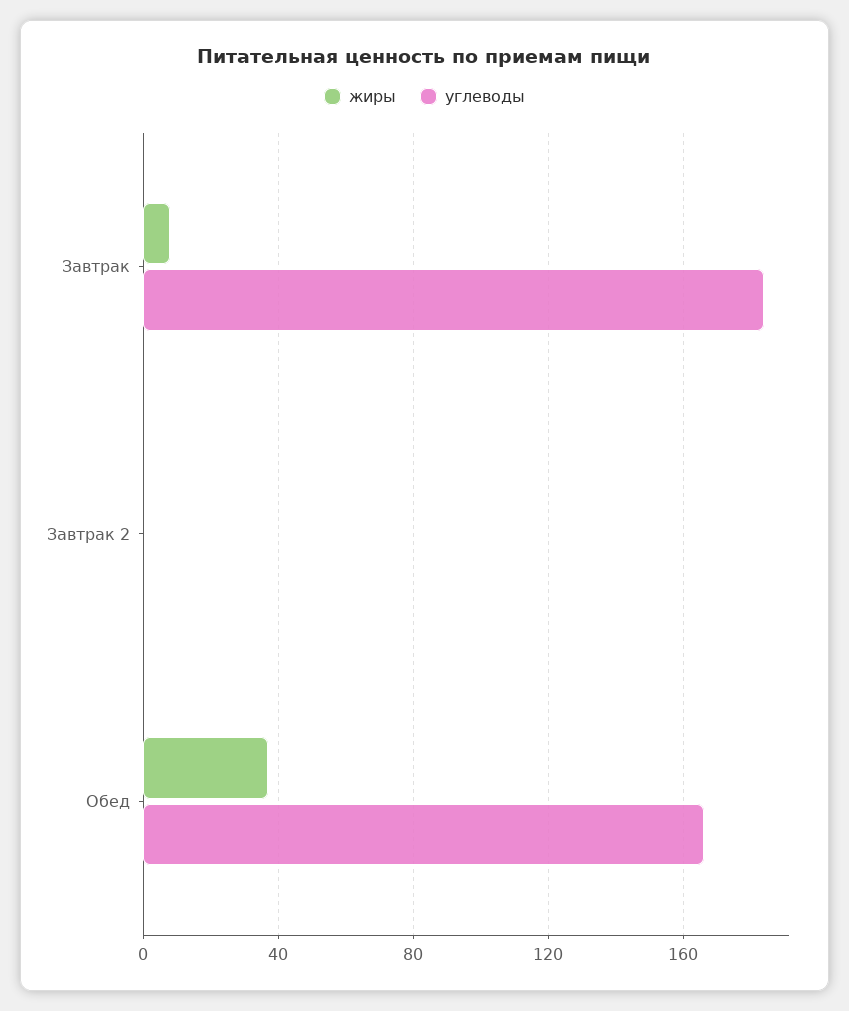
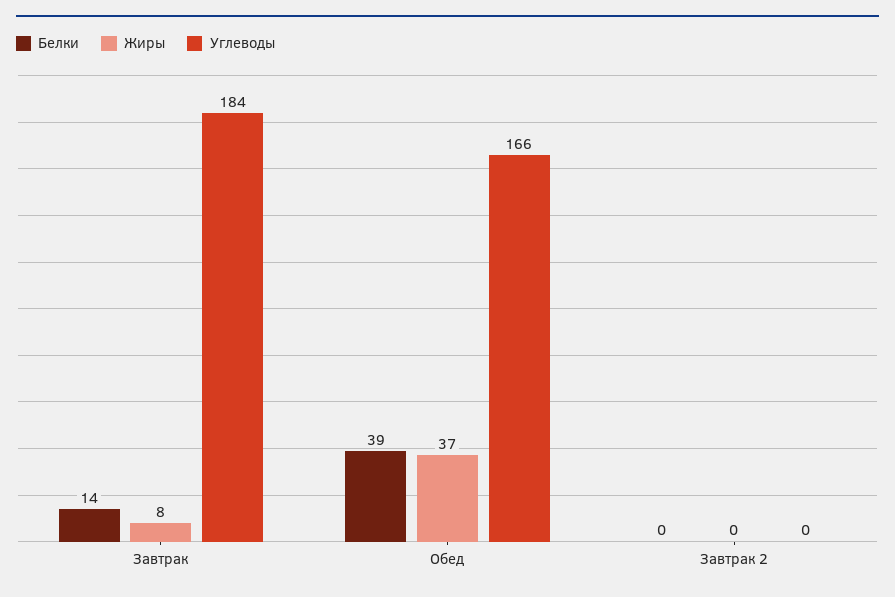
  {
    "жиры": {
      "Завтрак": 8,
      "Завтрак 2": 0,
      "Обед": 37
    },
    "углеводы": {
      "Завтрак": 184,
      "Завтрак 2": 0,
      "Обед": 166
-   }
+   },
+   "Белки": {
+     "Завтрак": 14,
+     "Обед": 39,
+     "Завтрак 2": 0
+   }
  }

